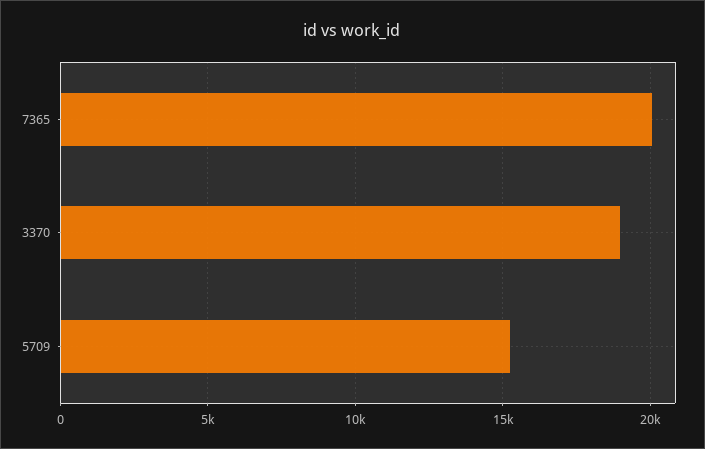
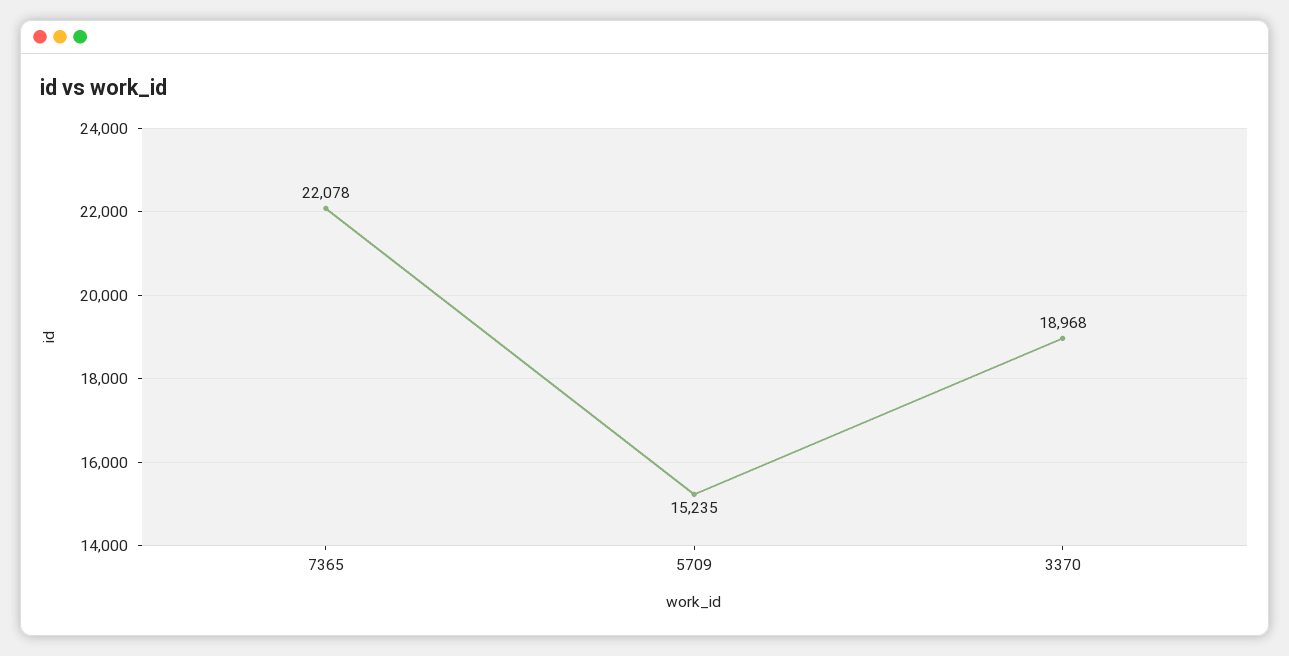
  {
-   "7365": 20000,
+   "7365": 22078,
    "3370": 18968,
    "5709": 15235
  }

